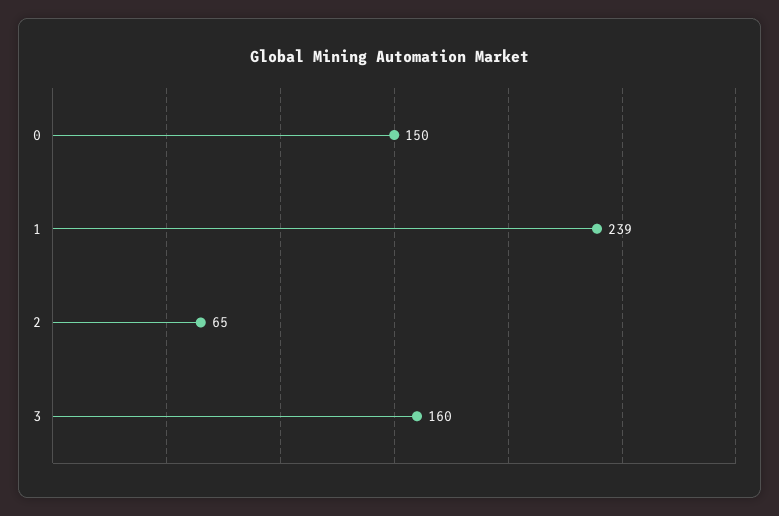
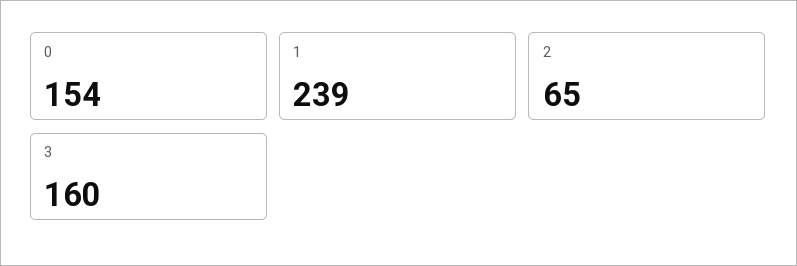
  {
-   "0": 150,
+   "0": 154,
    "1": 239,
    "2": 65,
    "3": 160
  }

